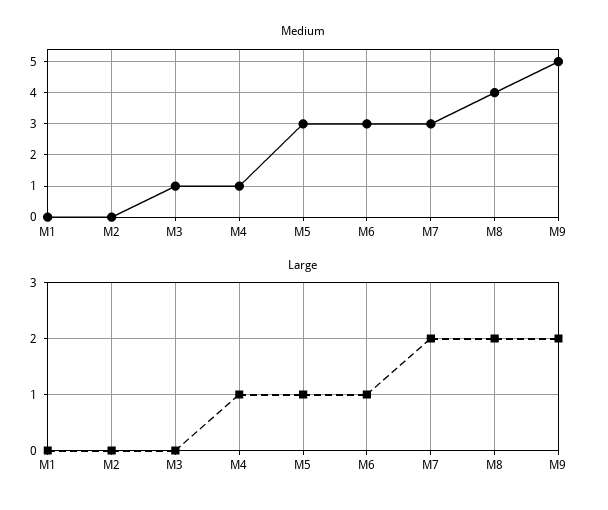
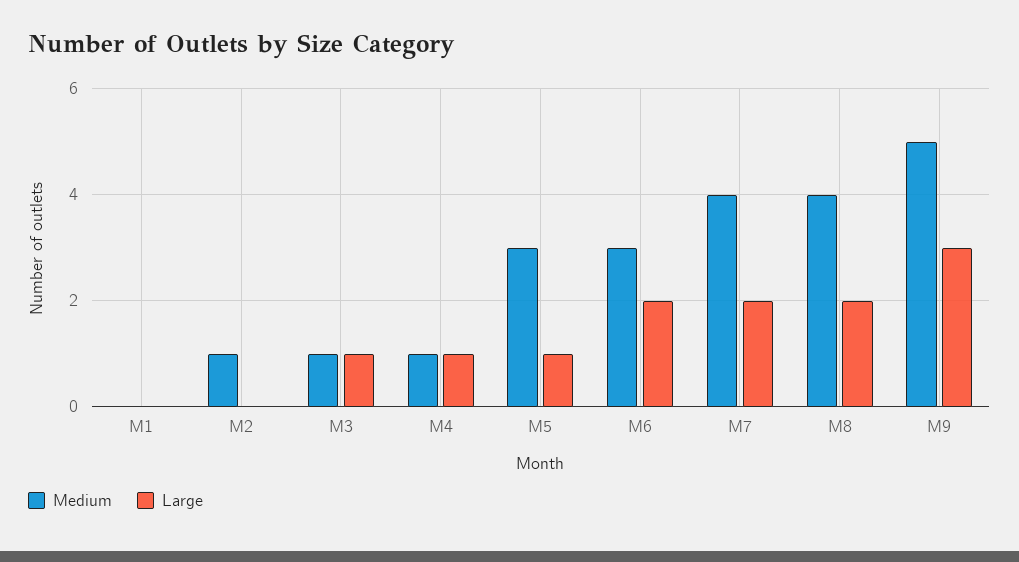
  {
    "Medium": {
      "M1": 0,
-     "M2": 0,
+     "M2": 1,
      "M3": 1,
      "M4": 1,
      "M5": 3,
      "M6": 3,
-     "M7": 3,
+     "M7": 4,
      "M8": 4,
      "M9": 5
    },
    "Large": {
      "M1": 0,
      "M2": 0,
-     "M3": 0,
+     "M3": 1,
      "M4": 1,
      "M5": 1,
-     "M6": 1,
+     "M6": 2,
      "M7": 2,
      "M8": 2,
-     "M9": 2
+     "M9": 3
    }
  }

